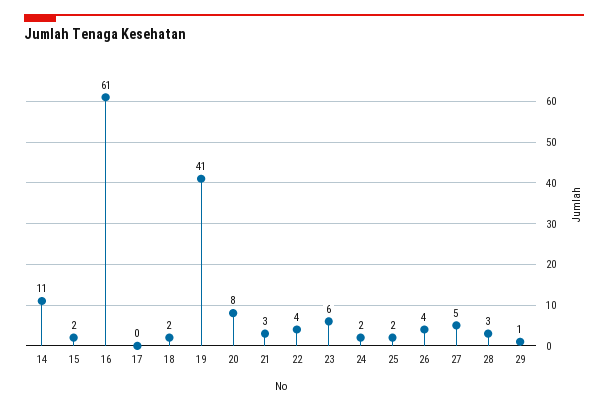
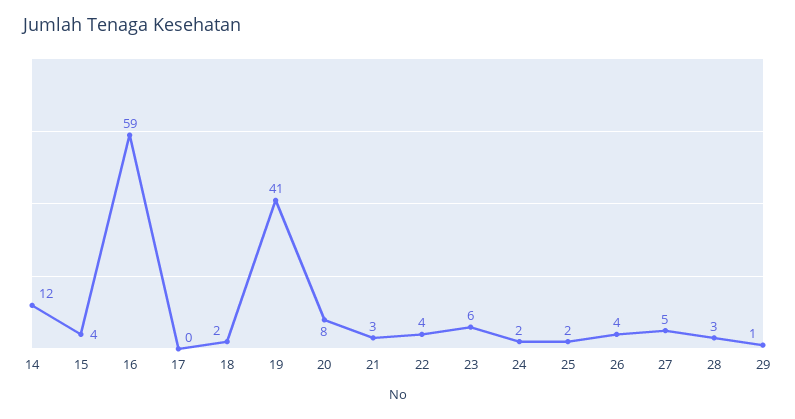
  {
-   "14": 11,
+   "14": 12,
-   "15": 2,
+   "15": 4,
-   "16": 61,
+   "16": 59,
    "17": 0,
    "18": 2,
    "19": 41,
    "20": 8,
    "21": 3,
    "22": 4,
    "23": 6,
    "24": 2,
    "25": 2,
    "26": 4,
    "27": 5,
    "28": 3,
    "29": 1
  }

